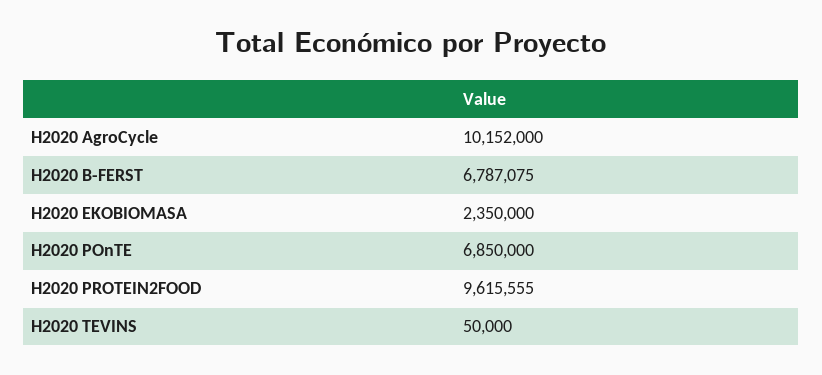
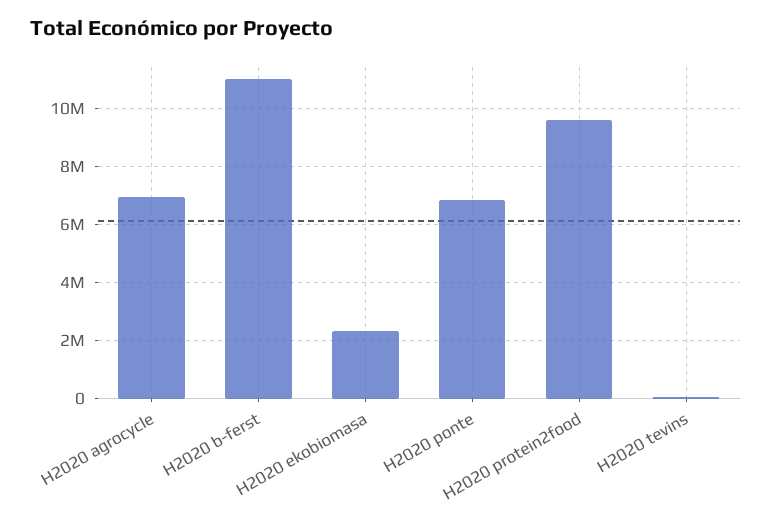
  {
-   "H2020 AgroCycle": 10152000,
+   "H2020 AgroCycle": 7000000,
-   "H2020 B-FERST": 6787075,
+   "H2020 B-FERST": 11000000,
    "H2020 EKOBIOMASA": 2350000,
    "H2020 POnTE": 6850000,
    "H2020 PROTEIN2FOOD": 9615555,
    "H2020 TEVINS": 50000
  }

